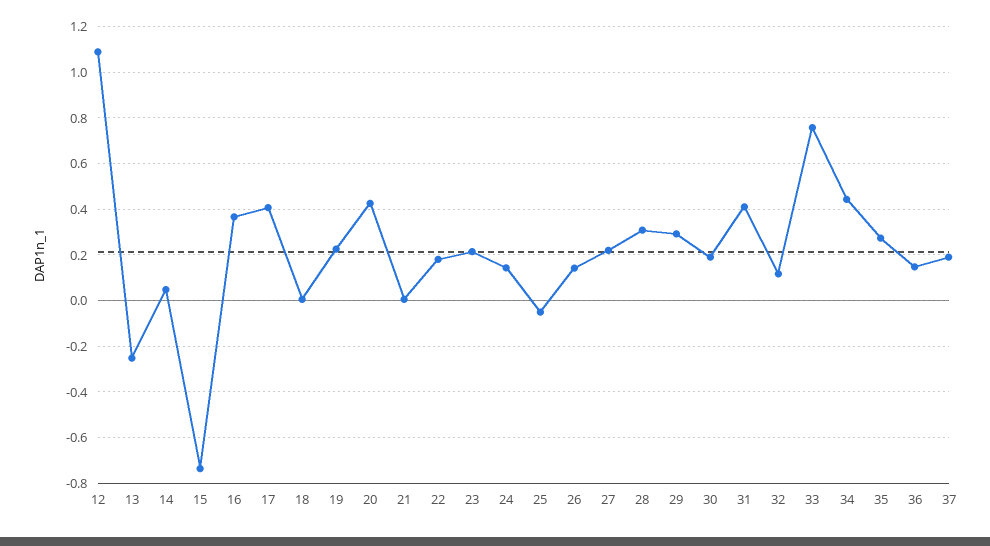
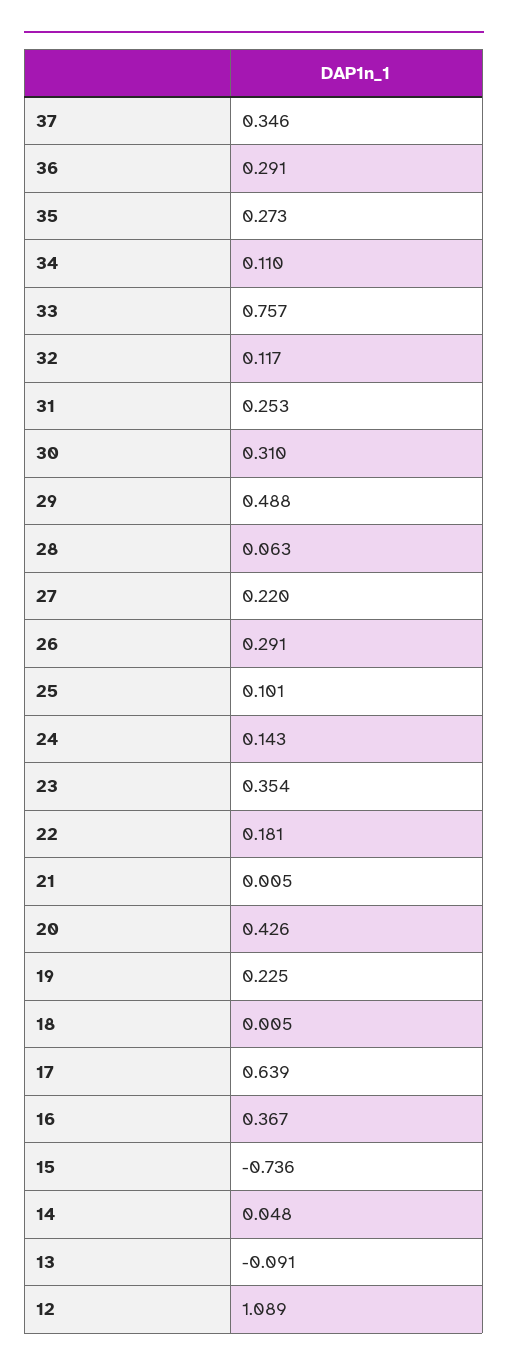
  {
    "12": 1.089,
-   "13": -0.25,
+   "13": -0.091,
    "14": 0.048,
    "15": -0.736,
    "16": 0.367,
-   "17": 0.4,
+   "17": 0.639,
    "18": 0.005,
    "19": 0.225,
    "20": 0.426,
    "21": 0.005,
    "22": 0.181,
-   "23": 0.2,
+   "23": 0.354,
    "24": 0.143,
-   "25": -0.05,
+   "25": 0.101,
-   "26": 0.15,
+   "26": 0.291,
    "27": 0.22,
-   "28": 0.3,
+   "28": 0.063,
-   "29": 0.3,
+   "29": 0.488,
-   "30": 0.2,
+   "30": 0.31,
-   "31": 0.4,
+   "31": 0.253,
    "32": 0.117,
    "33": 0.757,
-   "34": 0.45,
+   "34": 0.11,
    "35": 0.273,
-   "36": 0.15,
+   "36": 0.291,
-   "37": 0.2
+   "37": 0.346
  }

